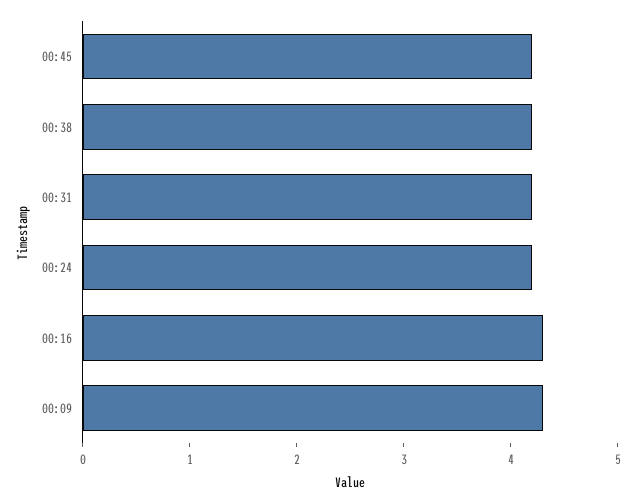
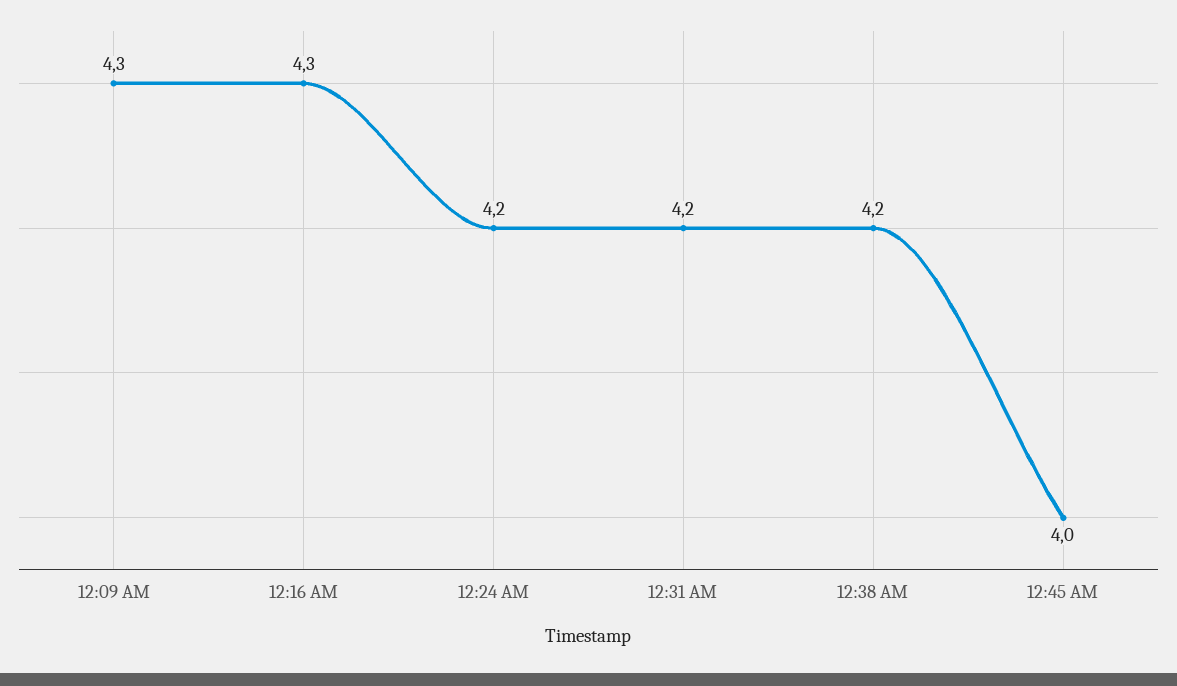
  {
-   "00:45": 4.2,
+   "00:45": 4,
    "00:38": 4.2,
    "00:31": 4.2,
    "00:24": 4.2,
    "00:16": 4.3,
    "00:09": 4.3
  }

